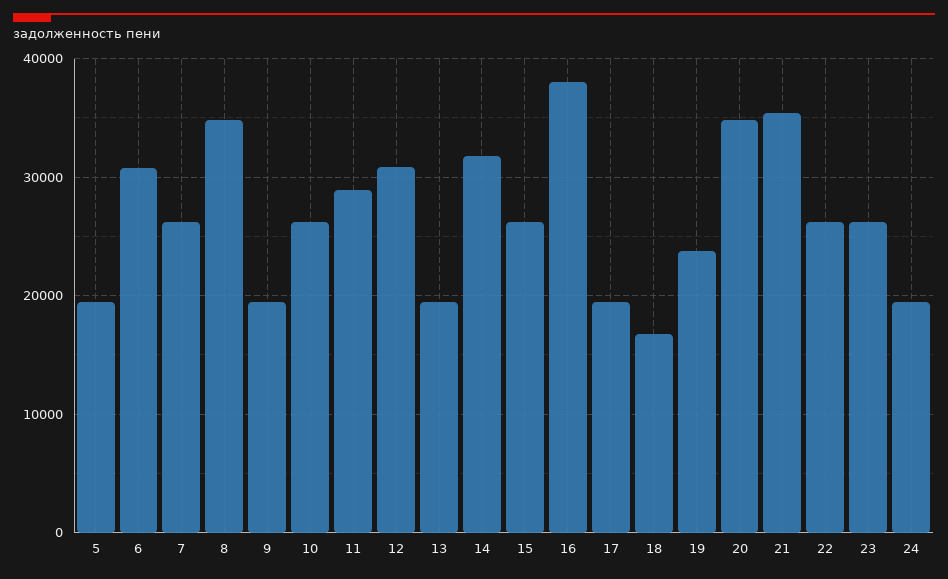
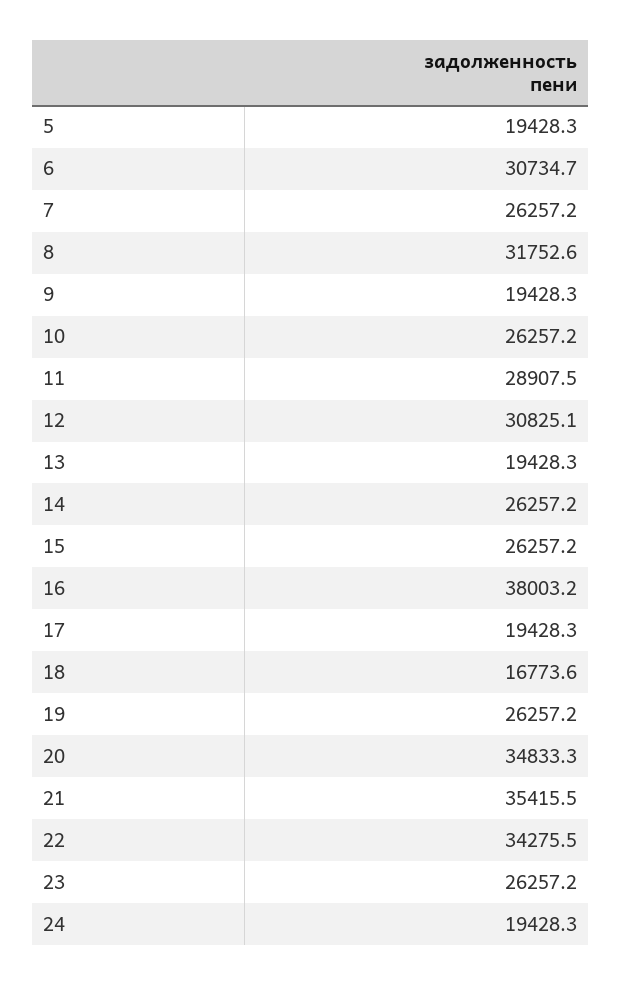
  {
    "5": 19428.3,
    "6": 30734.7,
    "7": 26257.2,
-   "8": 35000,
+   "8": 31752.6,
    "9": 19428.3,
    "10": 26257.2,
    "11": 28907.5,
    "12": 30825.1,
    "13": 19428.3,
-   "14": 32000,
+   "14": 26257.2,
    "15": 26257.2,
    "16": 38003.2,
    "17": 19428.3,
    "18": 16773.6,
-   "19": 24000,
+   "19": 26257.2,
    "20": 34833.3,
    "21": 35415.5,
-   "22": 26000,
+   "22": 34275.5,
    "23": 26257.2,
    "24": 19428.3
  }

